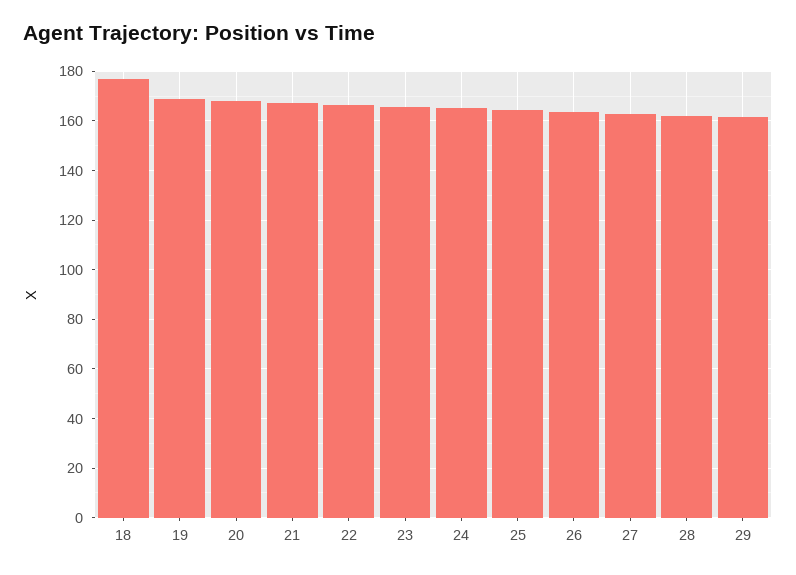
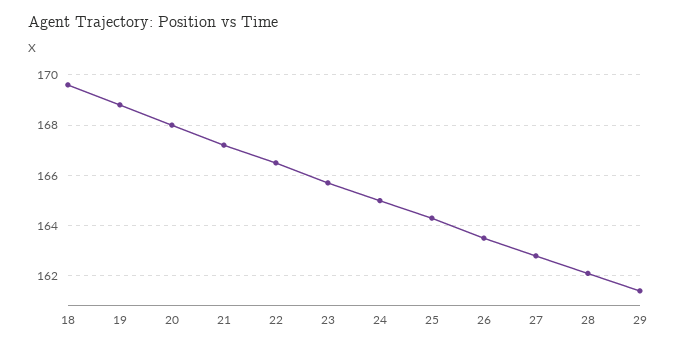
  {
-   "18": 177.5,
+   "18": 169.5,
    "19": 169,
    "20": 168,
    "21": 167,
    "22": 166.5,
    "23": 165.5,
    "24": 165,
    "25": 164.5,
    "26": 163.5,
    "27": 163,
    "28": 162,
    "29": 161.5
  }

